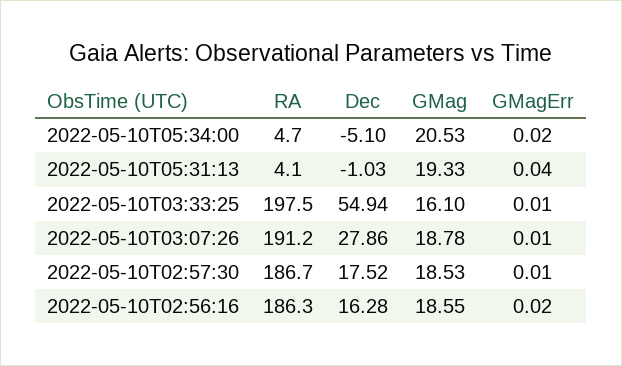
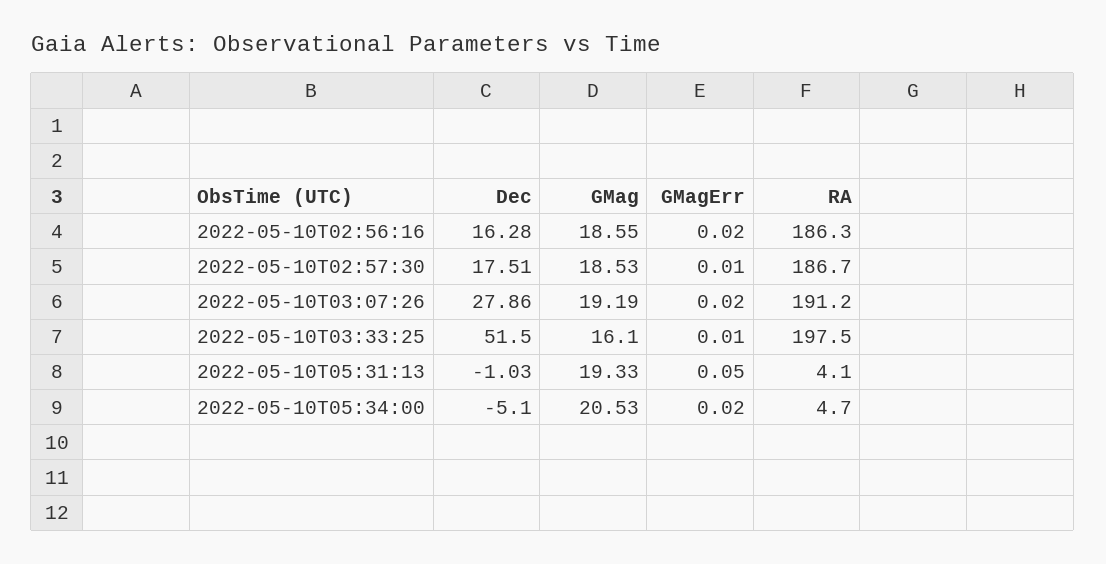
  {
    "RA": {
      "2022-05-10T05:34:00": 4.7,
      "2022-05-10T05:31:13": 4.1,
      "2022-05-10T03:33:25": 197.5,
      "2022-05-10T03:07:26": 191.2,
      "2022-05-10T02:57:30": 186.7,
      "2022-05-10T02:56:16": 186.3
    },
    "Dec": {
      "2022-05-10T05:34:00": -5.1,
      "2022-05-10T05:31:13": -1.03,
-     "2022-05-10T03:33:25": 54.94,
+     "2022-05-10T03:33:25": 51.5,
      "2022-05-10T03:07:26": 27.86,
-     "2022-05-10T02:57:30": 17.52,
+     "2022-05-10T02:57:30": 17.51,
      "2022-05-10T02:56:16": 16.28
    },
    "GMag": {
      "2022-05-10T05:34:00": 20.53,
      "2022-05-10T05:31:13": 19.33,
      "2022-05-10T03:33:25": 16.1,
-     "2022-05-10T03:07:26": 18.78,
+     "2022-05-10T03:07:26": 19.19,
      "2022-05-10T02:57:30": 18.53,
      "2022-05-10T02:56:16": 18.55
    },
    "GMagErr": {
      "2022-05-10T05:34:00": 0.02,
-     "2022-05-10T05:31:13": 0.04,
+     "2022-05-10T05:31:13": 0.05,
      "2022-05-10T03:33:25": 0.01,
-     "2022-05-10T03:07:26": 0.01,
+     "2022-05-10T03:07:26": 0.02,
      "2022-05-10T02:57:30": 0.01,
      "2022-05-10T02:56:16": 0.02
    }
  }

